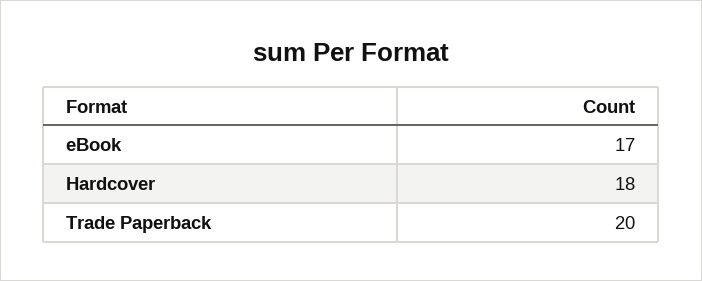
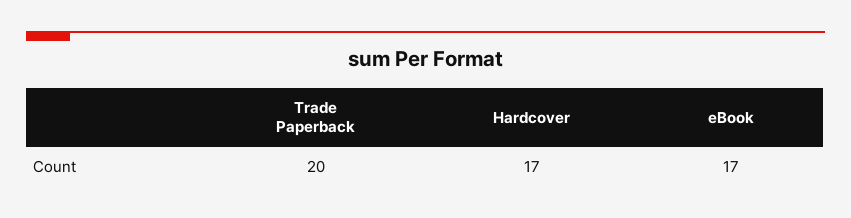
  {
    "eBook": 17,
-   "Hardcover": 18,
+   "Hardcover": 17,
    "Trade Paperback": 20
  }

